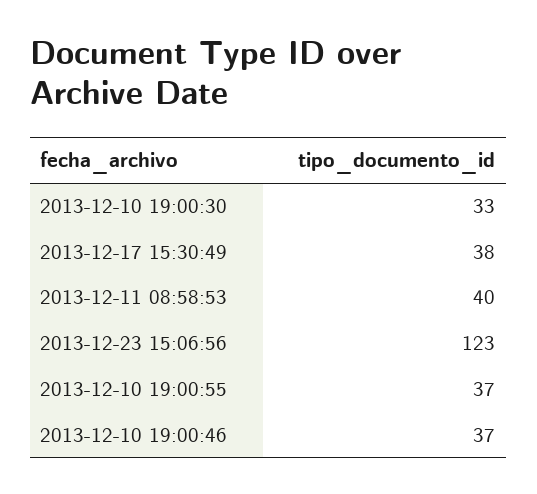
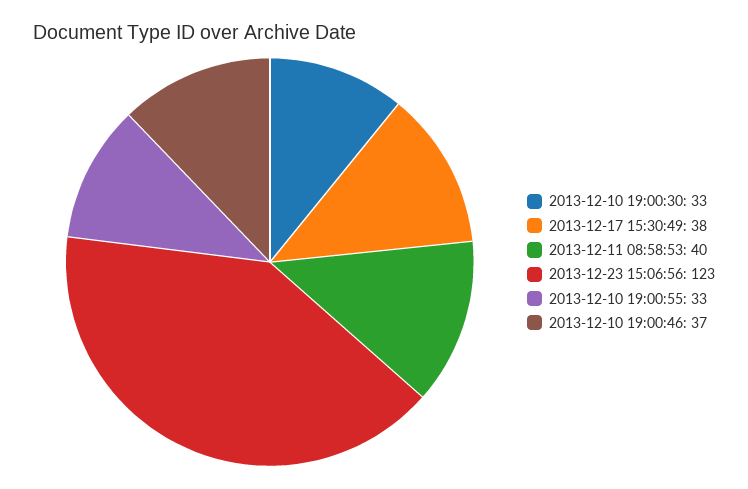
  {
    "2013-12-10 19:00:30": 33,
    "2013-12-17 15:30:49": 38,
    "2013-12-11 08:58:53": 40,
    "2013-12-23 15:06:56": 123,
-   "2013-12-10 19:00:55": 37,
+   "2013-12-10 19:00:55": 33,
    "2013-12-10 19:00:46": 37
  }

